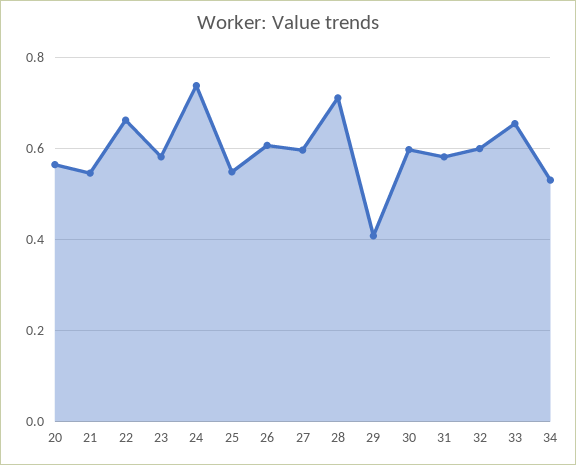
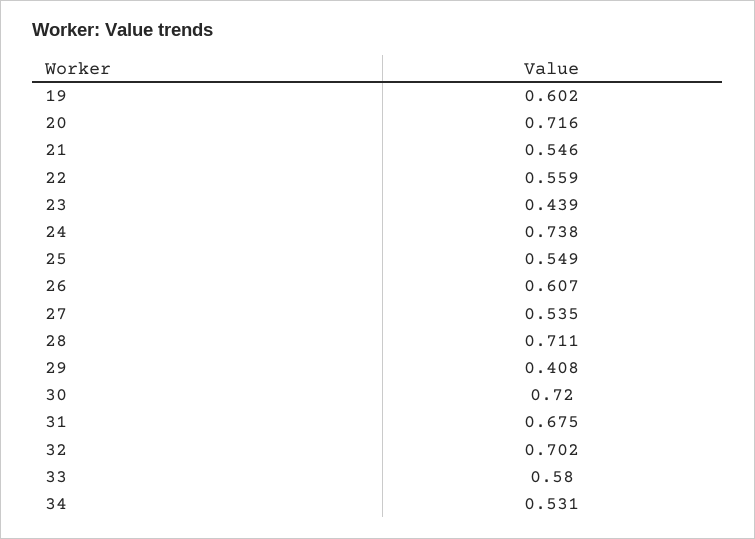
  {
-   "20": 0.56,
+   "20": 0.716,
    "21": 0.546,
-   "22": 0.66,
+   "22": 0.559,
-   "23": 0.58,
+   "23": 0.439,
    "24": 0.738,
    "25": 0.549,
    "26": 0.607,
-   "27": 0.6,
+   "27": 0.535,
    "28": 0.711,
    "29": 0.408,
-   "30": 0.6,
+   "30": 0.72,
-   "31": 0.58,
+   "31": 0.675,
-   "32": 0.6,
+   "32": 0.702,
-   "33": 0.66,
+   "33": 0.58,
-   "34": 0.531
+   "34": 0.531,
+   "19": 0.602
  }

